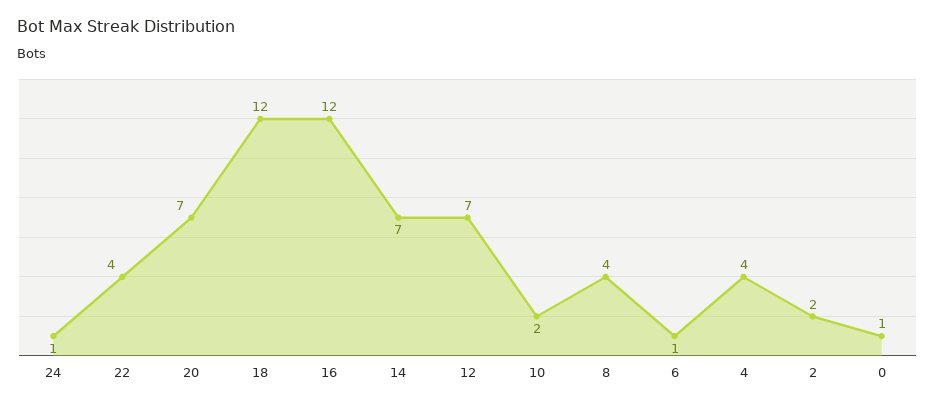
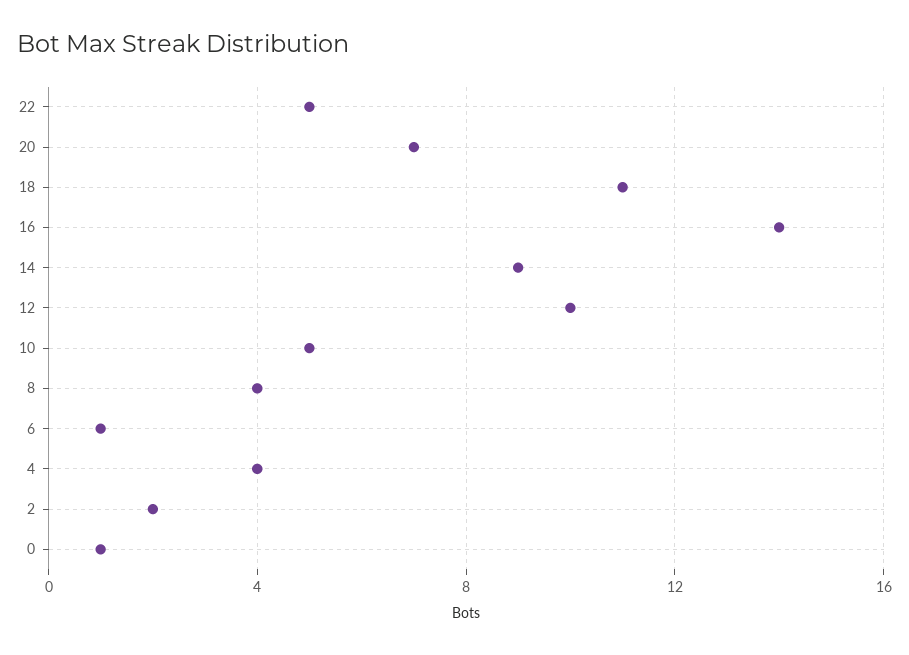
  {
-   "24": 1,
-   "22": 4,
+   "22": 5,
    "20": 7,
-   "18": 12,
+   "18": 11,
-   "16": 12,
+   "16": 14,
-   "14": 7,
+   "14": 9,
-   "12": 7,
+   "12": 10,
-   "10": 2,
+   "10": 5,
    "8": 4,
    "6": 1,
    "4": 4,
    "2": 2,
    "0": 1
  }

